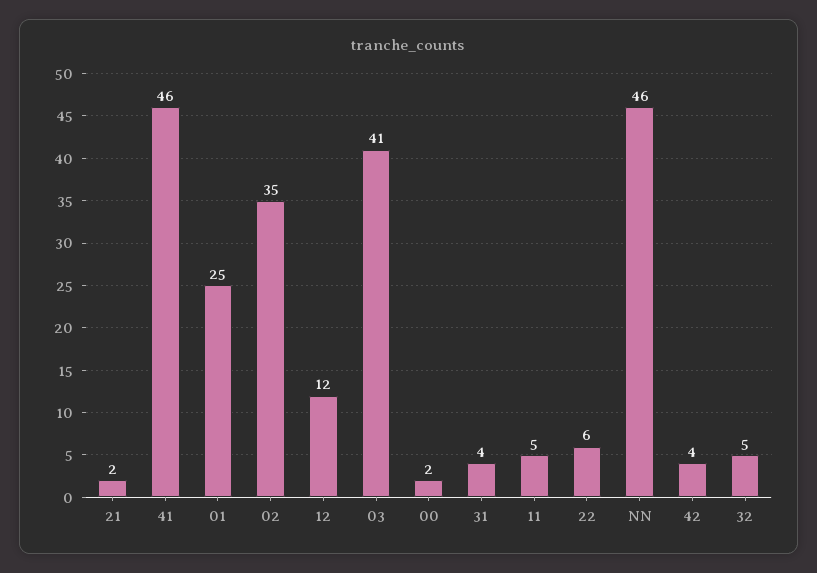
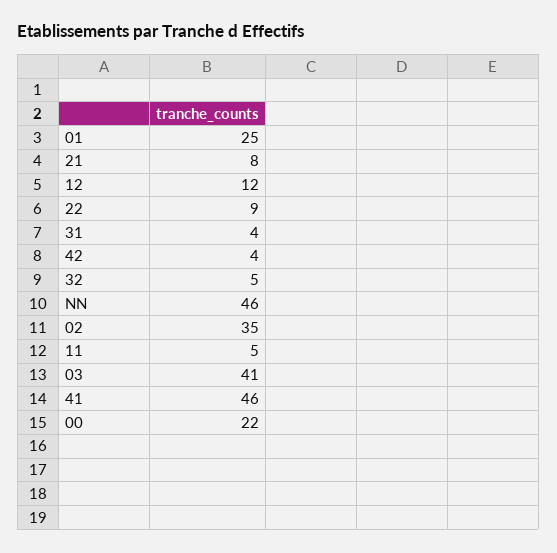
  {
-   "21": 2,
+   "21": 8,
    "41": 46,
    "01": 25,
    "02": 35,
    "12": 12,
    "03": 41,
-   "00": 2,
+   "00": 22,
    "31": 4,
    "11": 5,
-   "22": 6,
+   "22": 9,
    "NN": 46,
    "42": 4,
    "32": 5
  }

